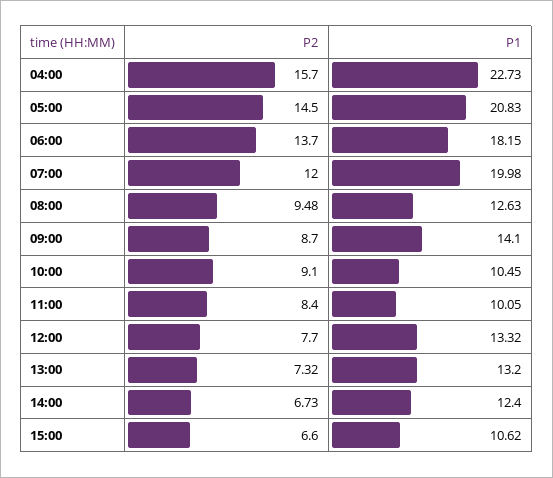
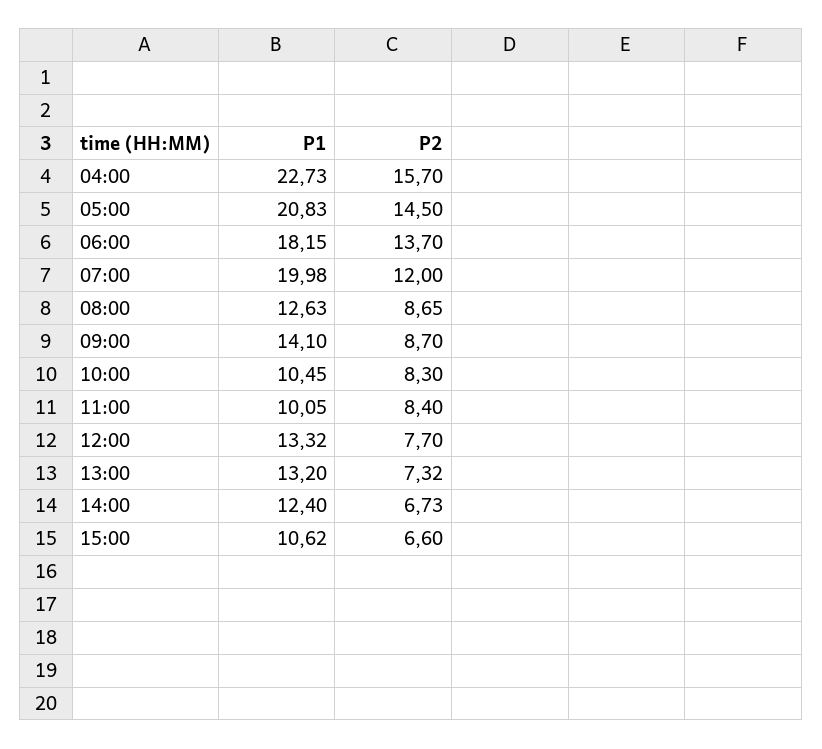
  {
    "P2": {
      "04:00": 15.7,
      "05:00": 14.5,
      "06:00": 13.7,
      "07:00": 12,
-     "08:00": 9.48,
+     "08:00": 8.65,
      "09:00": 8.7,
-     "10:00": 9.1,
+     "10:00": 8.3,
      "11:00": 8.4,
      "12:00": 7.7,
      "13:00": 7.32,
      "14:00": 6.73,
      "15:00": 6.6
    },
    "P1": {
      "04:00": 22.73,
      "05:00": 20.83,
      "06:00": 18.15,
      "07:00": 19.98,
      "08:00": 12.63,
      "09:00": 14.1,
      "10:00": 10.45,
      "11:00": 10.05,
      "12:00": 13.32,
      "13:00": 13.2,
      "14:00": 12.4,
      "15:00": 10.62
    }
  }

